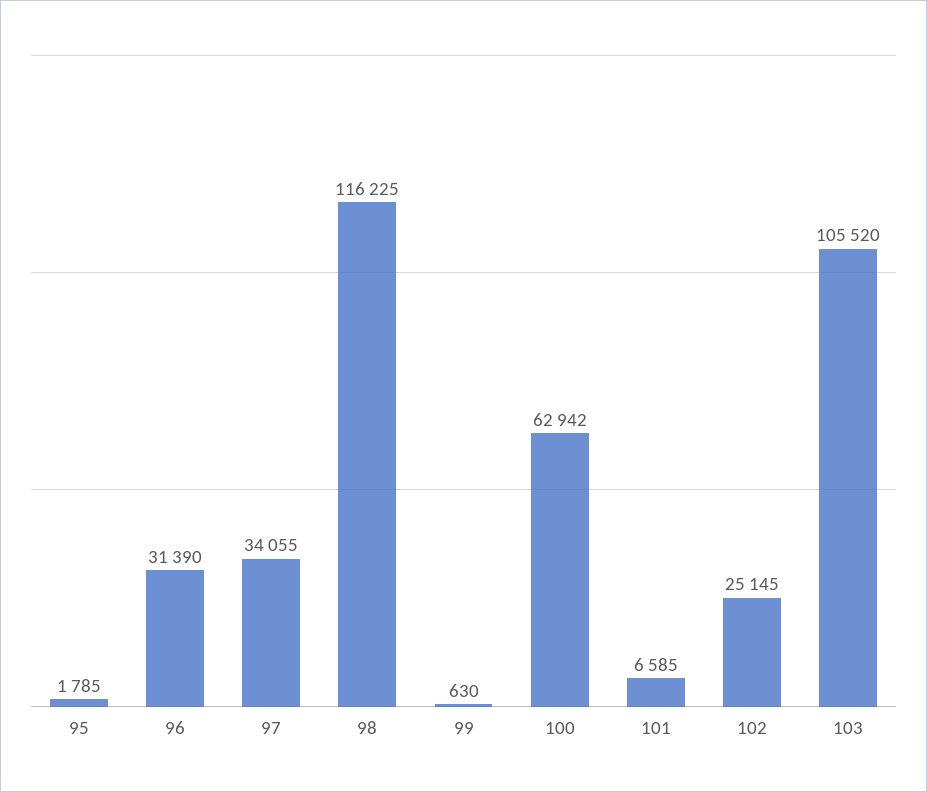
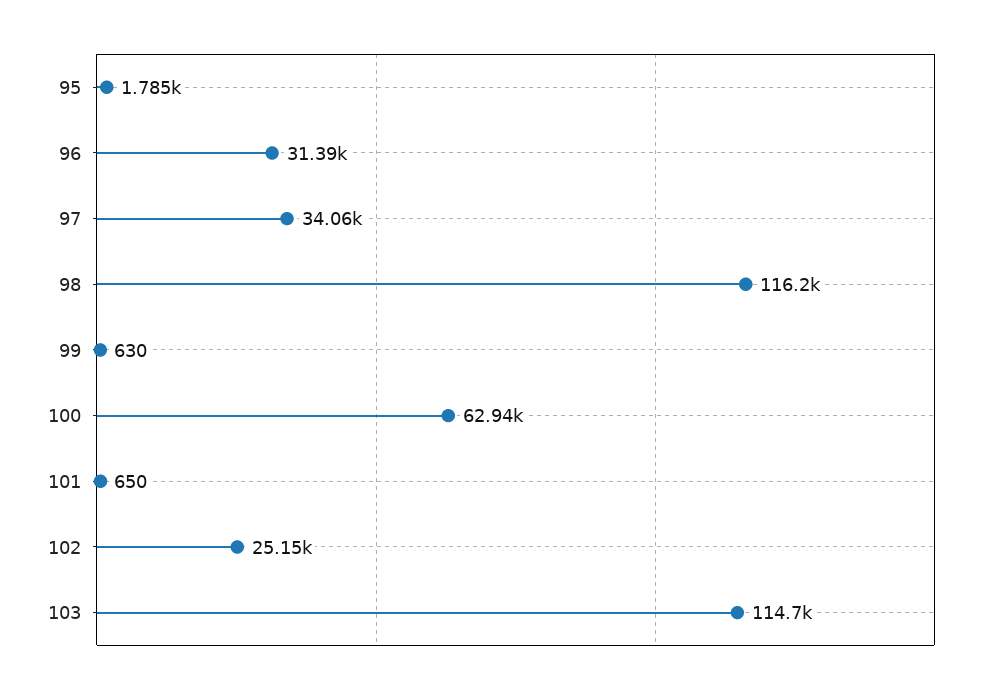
  {
    "95": 1785,
    "96": 31390,
    "97": 34055,
    "98": 116225,
    "99": 630,
    "100": 62942,
-   "101": 6585,
+   "101": 650,
    "102": 25145,
-   "103": 105520
+   "103": 114700
  }

